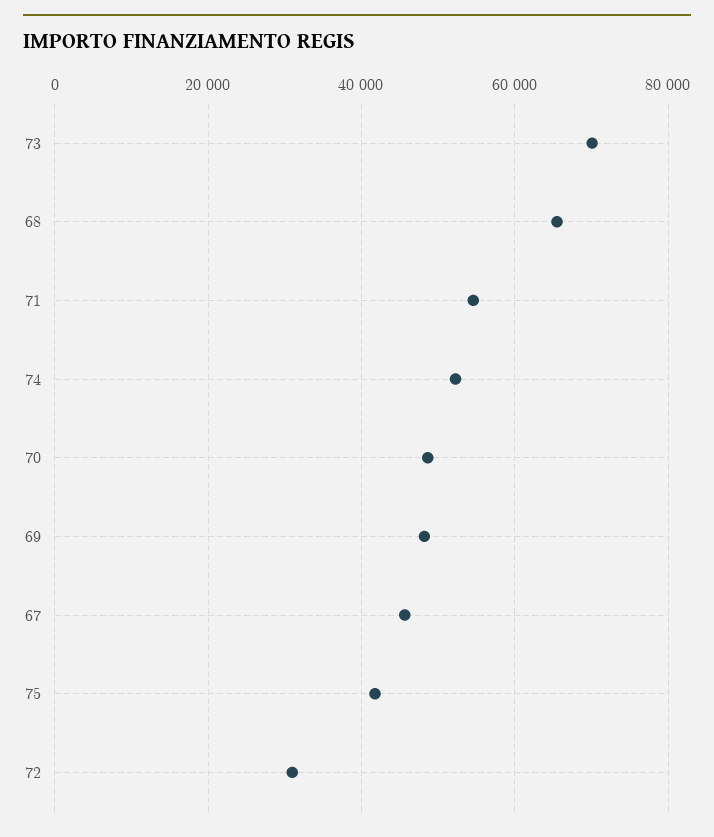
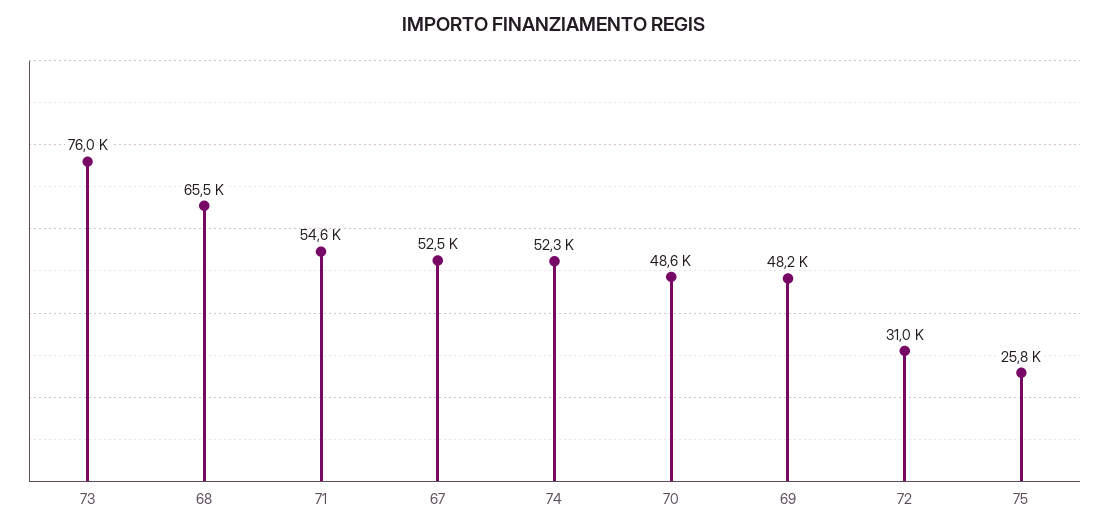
  {
-   "73": 70000,
+   "73": 76000,
    "68": 65500,
    "71": 54600,
    "74": 52300,
    "70": 48600,
    "69": 48200,
-   "67": 46000,
+   "67": 52500,
-   "75": 42000,
+   "75": 25800,
    "72": 31000
  }

